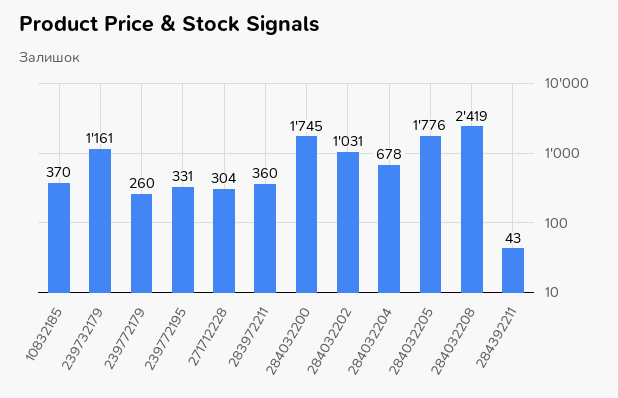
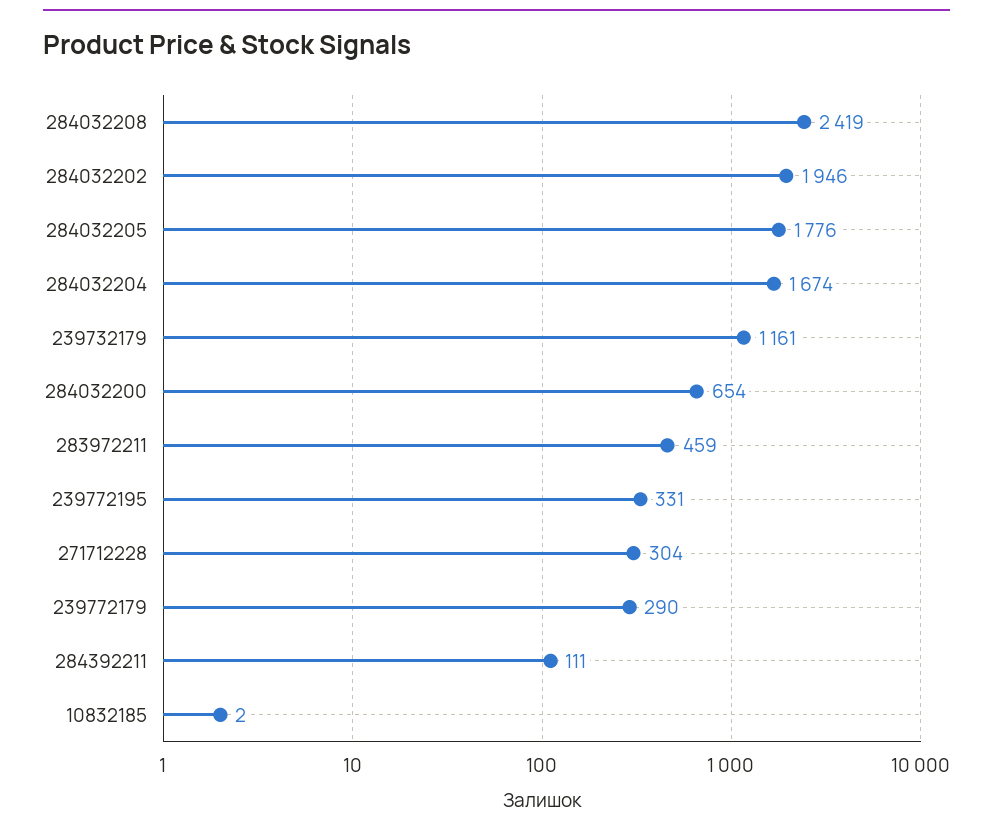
  {
-   "10832185": 370,
+   "10832185": 2,
    "239732179": 1161,
-   "239772179": 260,
+   "239772179": 290,
    "239772195": 331,
    "271712228": 304,
-   "283972211": 360,
+   "283972211": 459,
-   "284032200": 1745,
+   "284032200": 654,
-   "284032202": 1031,
+   "284032202": 1946,
-   "284032204": 678,
+   "284032204": 1674,
    "284032205": 1776,
    "284032208": 2419,
-   "284392211": 43
+   "284392211": 111
  }

